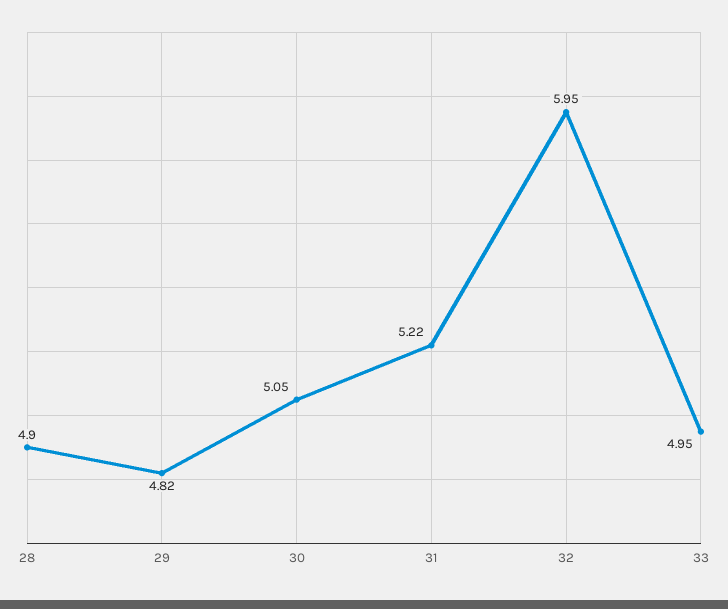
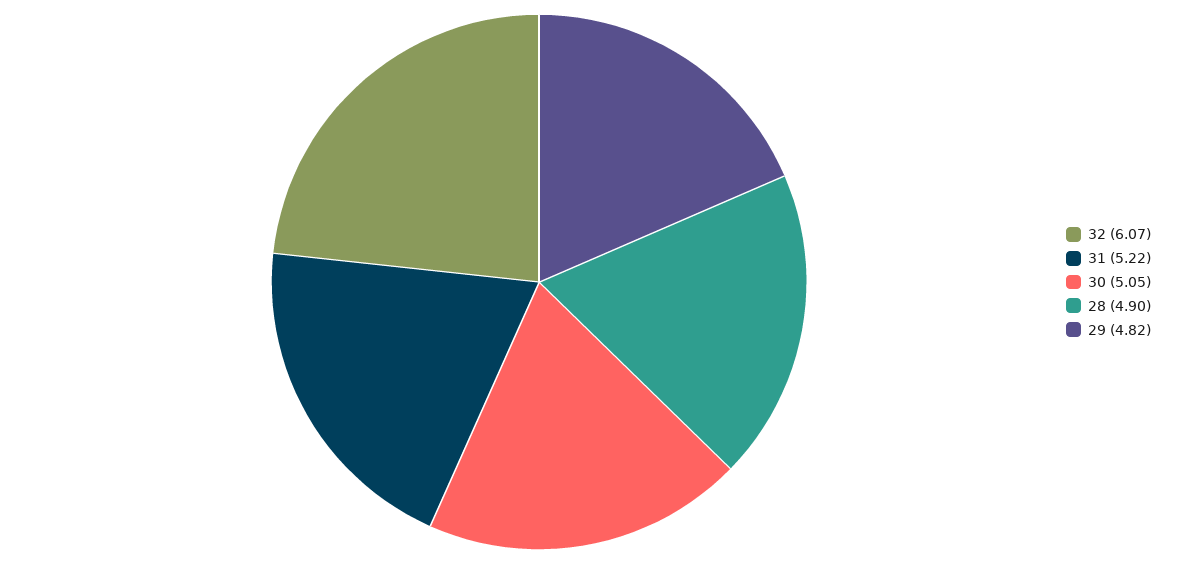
  {
    "28": 4.9,
    "29": 4.82,
    "30": 5.05,
    "31": 5.22,
-   "32": 5.95,
+   "32": 6.07
-   "33": 4.95
  }

